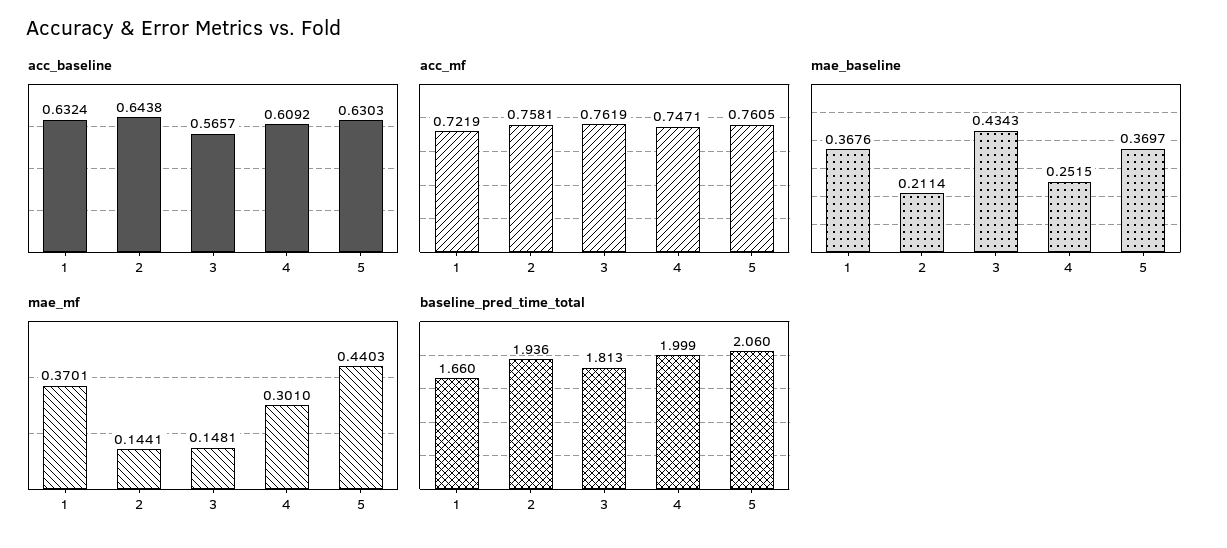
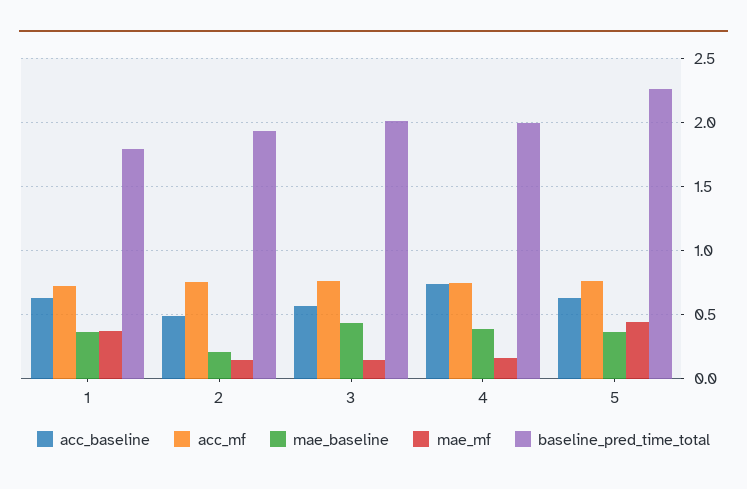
  {
    "acc_baseline": {
      "1": 0.6324,
-     "2": 0.6438,
+     "2": 0.5,
      "3": 0.5657,
-     "4": 0.6092,
+     "4": 0.75,
      "5": 0.6303
    },
    "acc_mf": {
      "1": 0.7219,
      "2": 0.7581,
      "3": 0.7619,
      "4": 0.7471,
      "5": 0.7605
    },
    "mae_baseline": {
      "1": 0.3676,
      "2": 0.2114,
      "3": 0.4343,
-     "4": 0.2515,
+     "4": 0.4,
      "5": 0.3697
    },
    "mae_mf": {
      "1": 0.3701,
      "2": 0.1441,
      "3": 0.1481,
-     "4": 0.301,
+     "4": 0.15,
      "5": 0.4403
    },
    "baseline_pred_time_total": {
-     "1": 1.66,
+     "1": 1.8,
      "2": 1.936,
-     "3": 1.813,
+     "3": 2,
      "4": 1.999,
-     "5": 2.06
+     "5": 2.25
    }
  }

